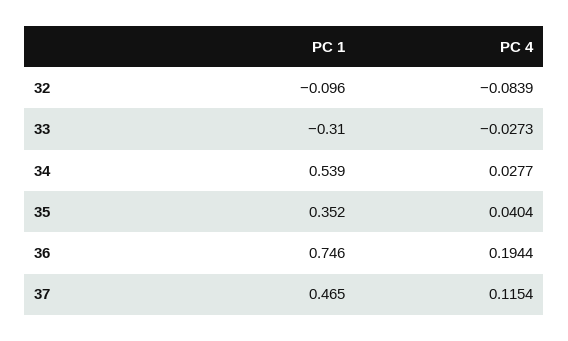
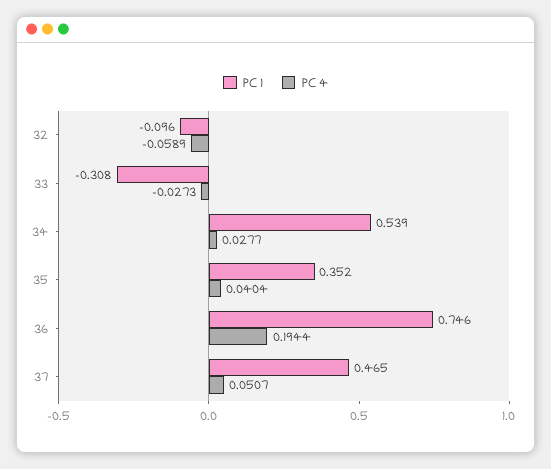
  {
    "PC 1": {
      "32": -0.096,
-     "33": -0.31,
+     "33": -0.308,
      "34": 0.539,
      "35": 0.352,
      "36": 0.746,
      "37": 0.465
    },
    "PC 4": {
-     "32": -0.0839,
+     "32": -0.0589,
      "33": -0.0273,
      "34": 0.0277,
      "35": 0.0404,
      "36": 0.1944,
-     "37": 0.1154
+     "37": 0.0507
    }
  }

